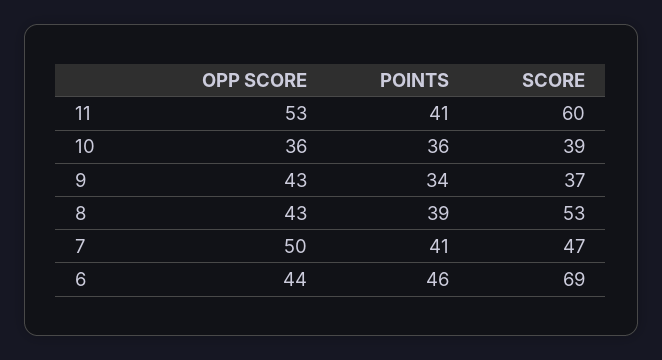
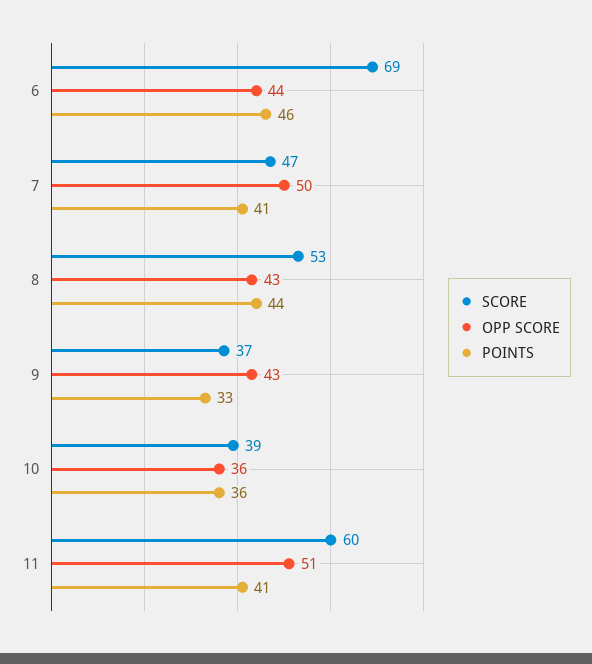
  {
    "OPP SCORE": {
-     "11": 53,
+     "11": 51,
      "10": 36,
      "9": 43,
      "8": 43,
      "7": 50,
      "6": 44
    },
    "POINTS": {
      "11": 41,
      "10": 36,
-     "9": 34,
+     "9": 33,
-     "8": 39,
+     "8": 44,
      "7": 41,
      "6": 46
    },
    "SCORE": {
      "11": 60,
      "10": 39,
      "9": 37,
      "8": 53,
      "7": 47,
      "6": 69
    }
  }

